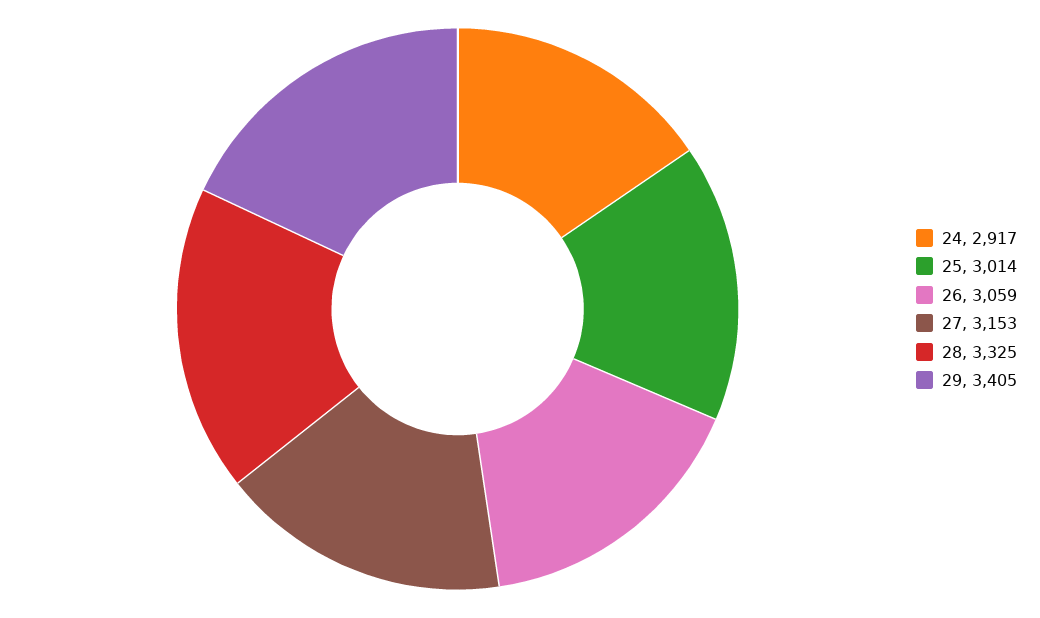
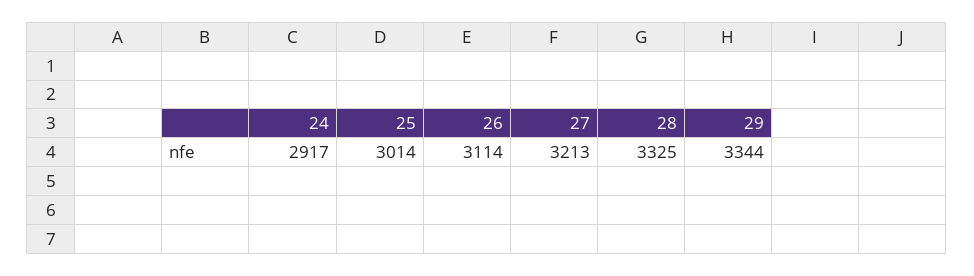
  {
    "24": 2917,
    "25": 3014,
-   "26": 3059,
+   "26": 3114,
-   "27": 3153,
+   "27": 3213,
    "28": 3325,
-   "29": 3405
+   "29": 3344
  }

